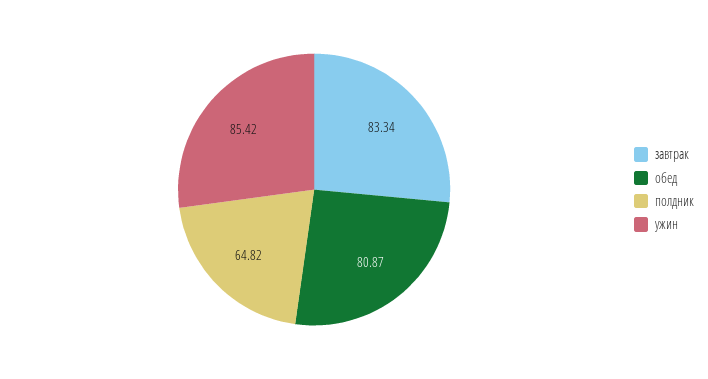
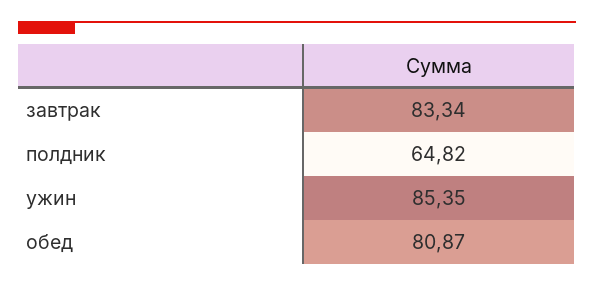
  {
    "завтрак": 83.34,
    "обед": 80.87,
    "полдник": 64.82,
-   "ужин": 85.42
+   "ужин": 85.35
  }

